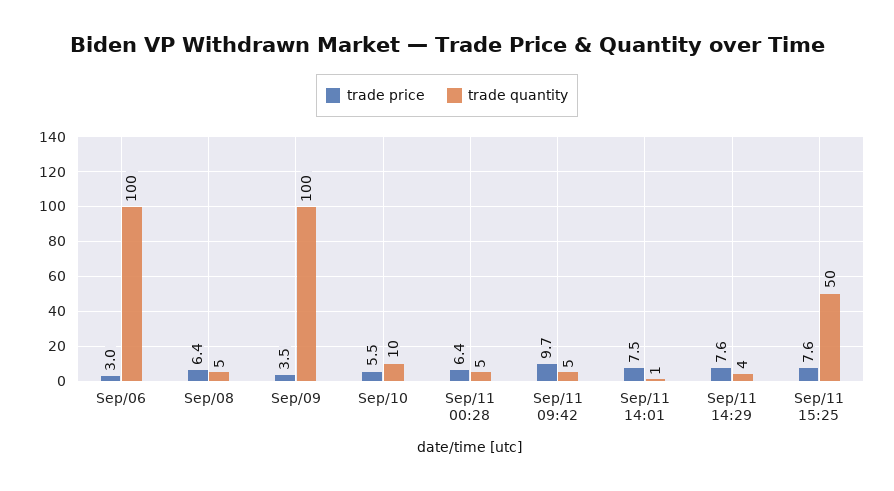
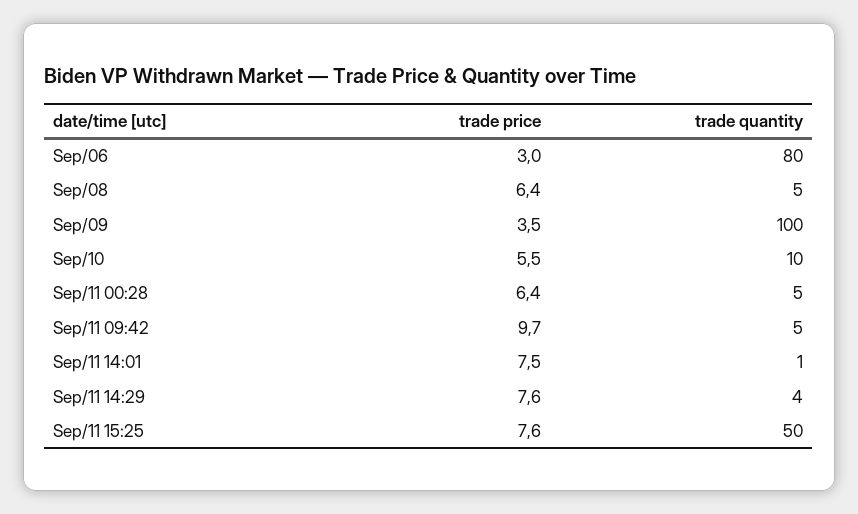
  {
    "trade price": {
      "Sep/06": 3,
      "Sep/08": 6.4,
      "Sep/09": 3.5,
      "Sep/10": 5.5,
      "Sep/11 00:28": 6.4,
      "Sep/11 09:42": 9.7,
      "Sep/11 14:01": 7.5,
      "Sep/11 14:29": 7.6,
      "Sep/11 15:25": 7.6
    },
    "trade quantity": {
-     "Sep/06": 100,
+     "Sep/06": 80,
      "Sep/08": 5,
      "Sep/09": 100,
      "Sep/10": 10,
      "Sep/11 00:28": 5,
      "Sep/11 09:42": 5,
      "Sep/11 14:01": 1,
      "Sep/11 14:29": 4,
      "Sep/11 15:25": 50
    }
  }

